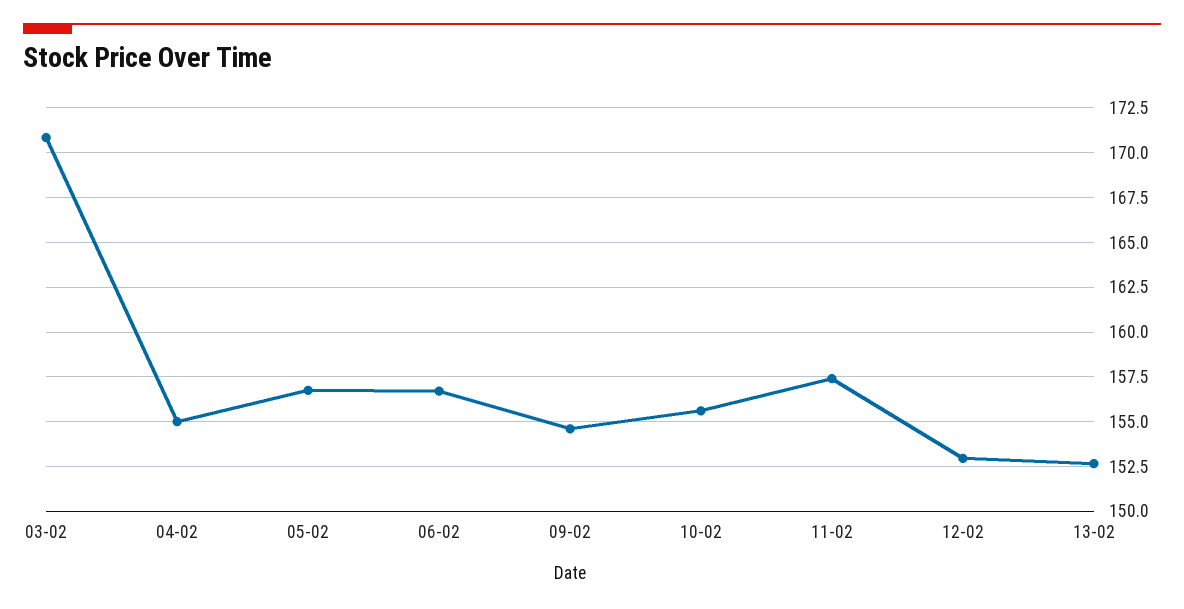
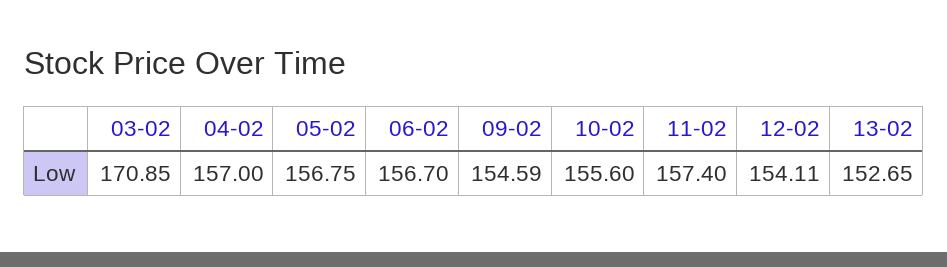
  {
    "03-02": 170.85,
-   "04-02": 155,
+   "04-02": 157,
    "05-02": 156.75,
    "06-02": 156.7,
    "09-02": 154.59,
    "10-02": 155.6,
    "11-02": 157.4,
-   "12-02": 153,
+   "12-02": 154.11,
    "13-02": 152.65
  }

